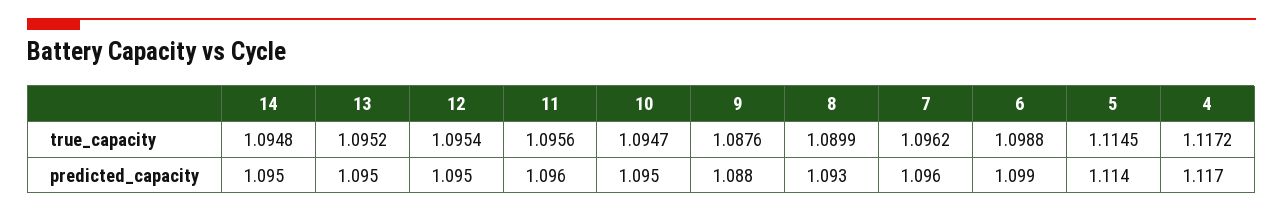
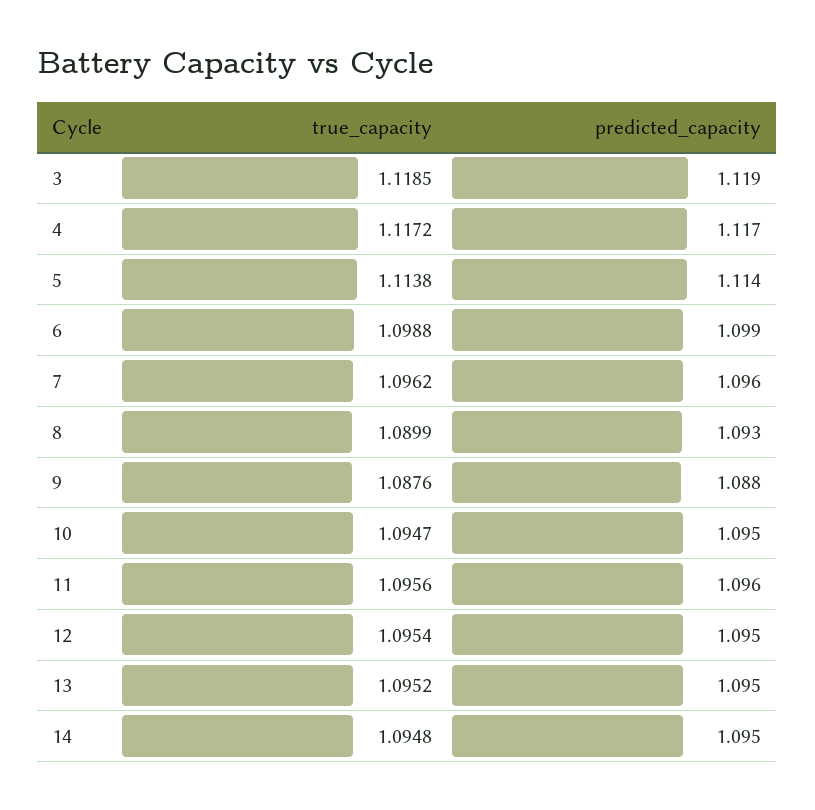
  {
    "14": {
      "true_capacity": 1.0948,
      "predicted_capacity": 1.095
    },
    "13": {
      "true_capacity": 1.0952,
      "predicted_capacity": 1.095
    },
    "12": {
      "true_capacity": 1.0954,
      "predicted_capacity": 1.095
    },
    "11": {
      "true_capacity": 1.0956,
      "predicted_capacity": 1.096
    },
    "10": {
      "true_capacity": 1.0947,
      "predicted_capacity": 1.095
    },
    "9": {
      "true_capacity": 1.0876,
      "predicted_capacity": 1.088
    },
    "8": {
      "true_capacity": 1.0899,
      "predicted_capacity": 1.093
    },
    "7": {
      "true_capacity": 1.0962,
      "predicted_capacity": 1.096
    },
    "6": {
      "true_capacity": 1.0988,
      "predicted_capacity": 1.099
    },
    "5": {
-     "true_capacity": 1.1145,
+     "true_capacity": 1.1138,
      "predicted_capacity": 1.114
    },
    "4": {
      "true_capacity": 1.1172,
      "predicted_capacity": 1.117
-   }
+   },
+   "3": {
+     "true_capacity": 1.1185,
+     "predicted_capacity": 1.119
+   }
  }

